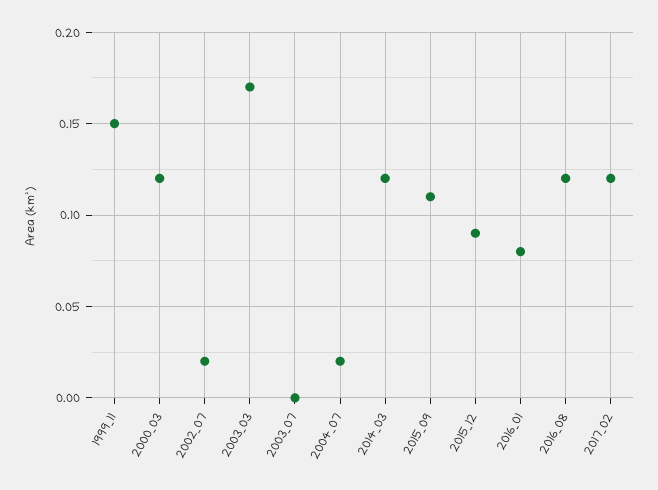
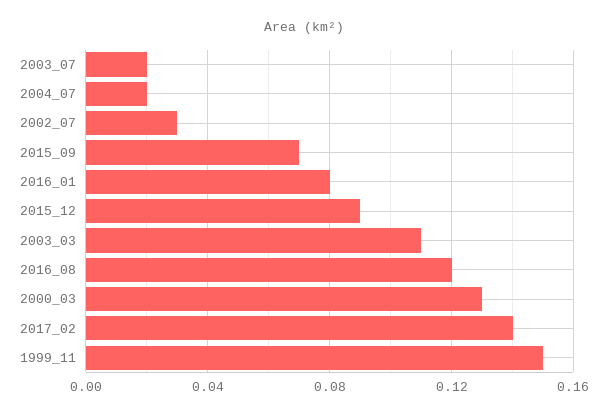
  {
    "1999_11": 0.15,
-   "2000_03": 0.12,
+   "2000_03": 0.13,
-   "2002_07": 0.02,
+   "2002_07": 0.03,
-   "2003_03": 0.17,
+   "2003_03": 0.11,
-   "2003_07": 0,
+   "2003_07": 0.02,
    "2004_07": 0.02,
-   "2014_03": 0.12,
-   "2015_09": 0.11,
+   "2015_09": 0.07,
    "2015_12": 0.09,
    "2016_01": 0.08,
    "2016_08": 0.12,
-   "2017_02": 0.12
+   "2017_02": 0.14
  }

